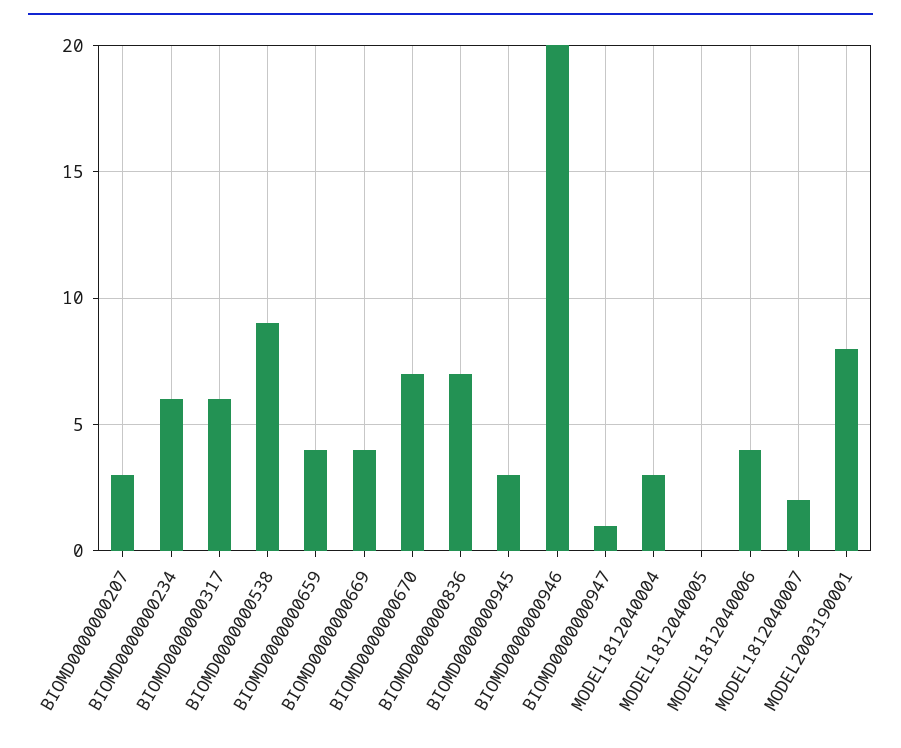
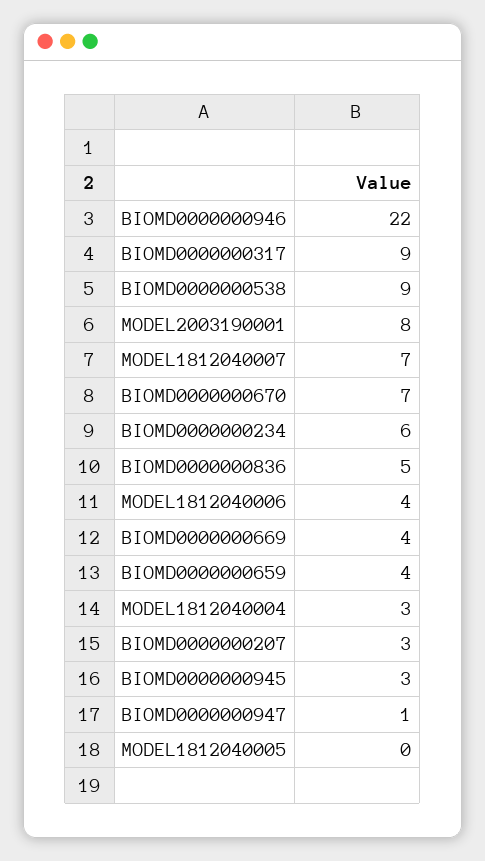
  {
    "BIOMD0000000207": 3,
    "BIOMD0000000234": 6,
-   "BIOMD0000000317": 6,
+   "BIOMD0000000317": 9,
    "BIOMD0000000538": 9,
    "BIOMD0000000659": 4,
    "BIOMD0000000669": 4,
    "BIOMD0000000670": 7,
-   "BIOMD0000000836": 7,
+   "BIOMD0000000836": 5,
    "BIOMD0000000945": 3,
-   "BIOMD0000000946": 20,
+   "BIOMD0000000946": 22,
    "BIOMD0000000947": 1,
    "MODEL1812040004": 3,
    "MODEL1812040005": 0,
    "MODEL1812040006": 4,
-   "MODEL1812040007": 2,
+   "MODEL1812040007": 7,
    "MODEL2003190001": 8
  }

